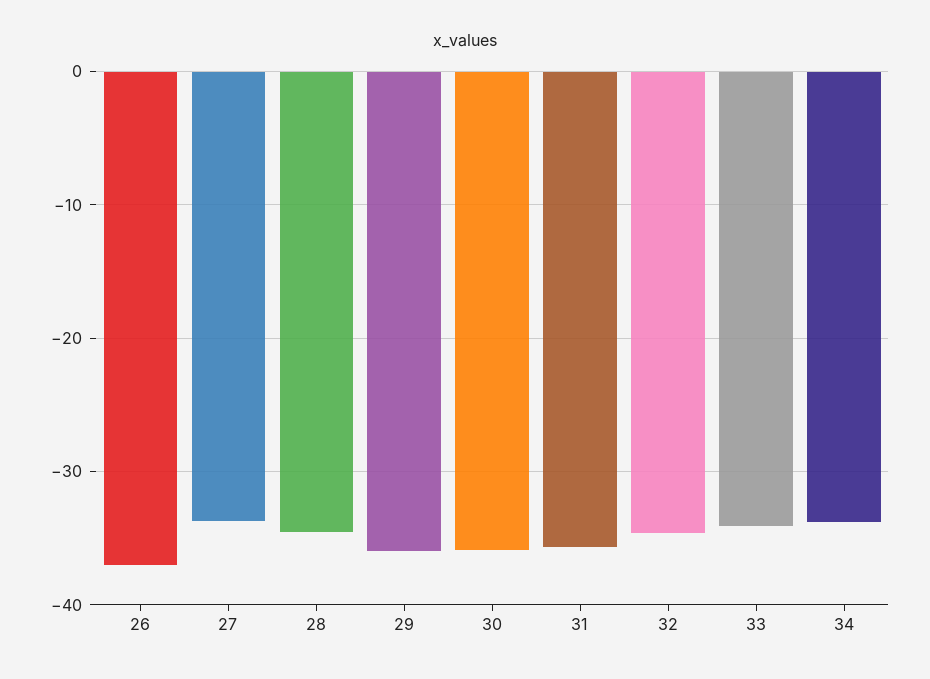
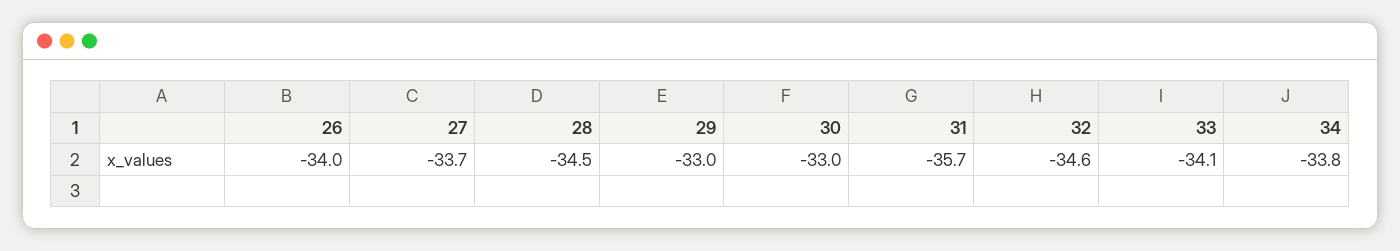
  {
-   "26": -37,
+   "26": -34,
    "27": -33.7,
    "28": -34.5,
-   "29": -36,
+   "29": -33,
-   "30": -36,
+   "30": -33,
    "31": -35.7,
    "32": -34.6,
    "33": -34.1,
    "34": -33.8
  }

